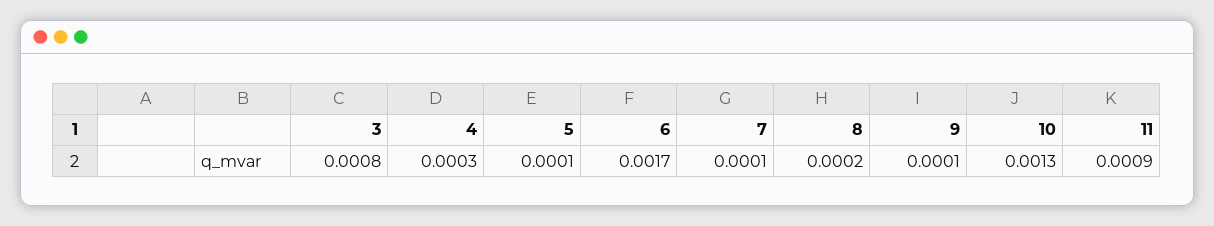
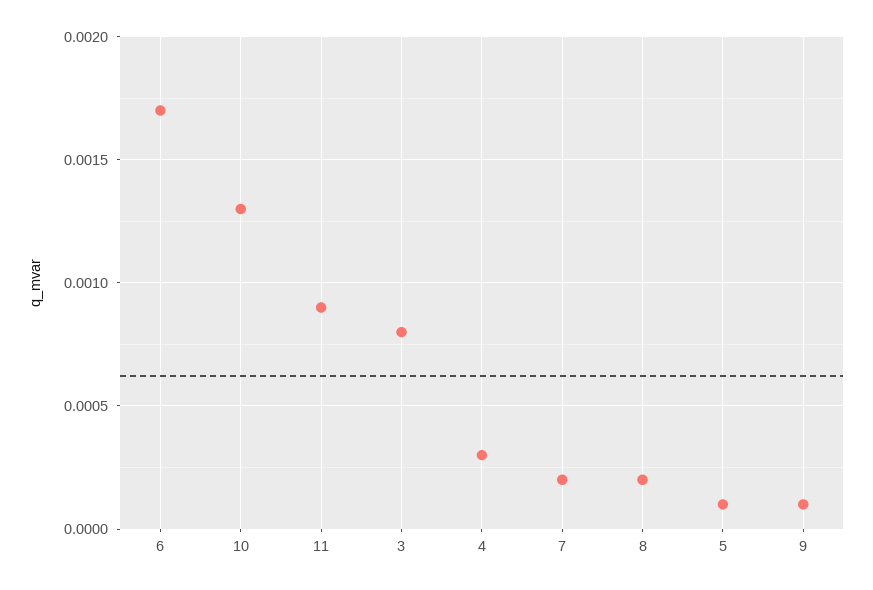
  {
    "3": 0.0008,
    "4": 0.0003,
    "5": 0.0001,
    "6": 0.0017,
-   "7": 0.0001,
+   "7": 0.0002,
    "8": 0.0002,
    "9": 0.0001,
    "10": 0.0013,
    "11": 0.0009
  }

